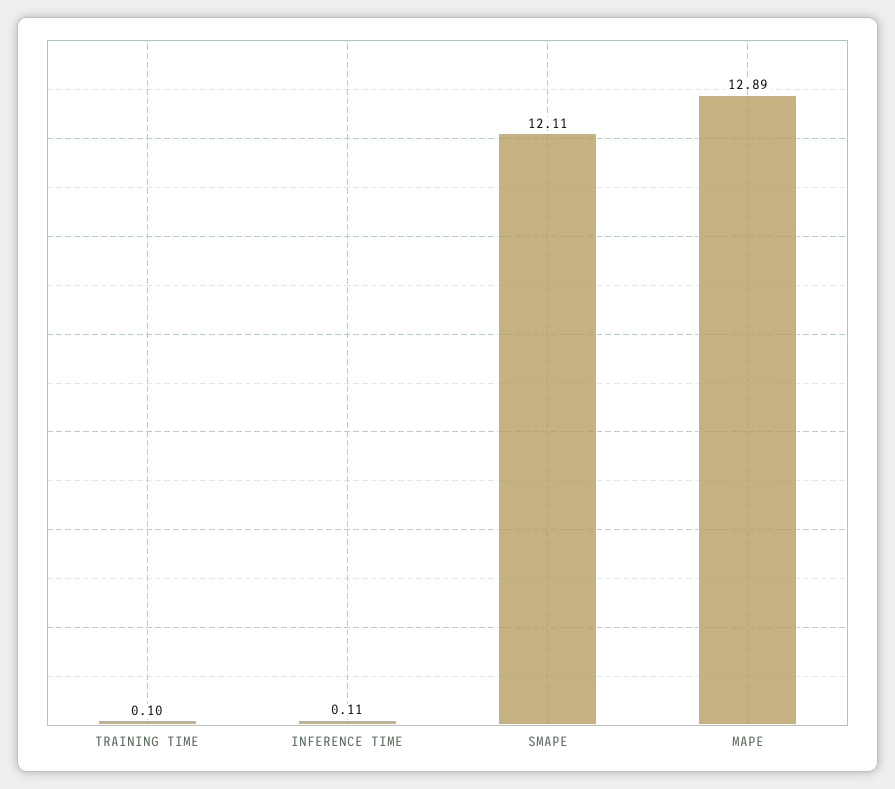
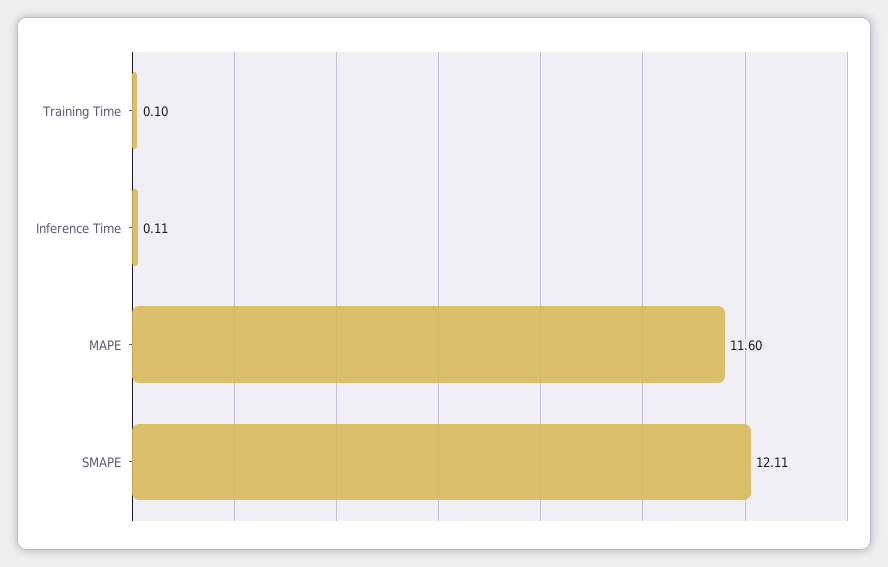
  {
    "TRAINING TIME": 0.1,
    "INFERENCE TIME": 0.11,
    "SMAPE": 12.11,
-   "MAPE": 12.89
+   "MAPE": 11.6
  }

